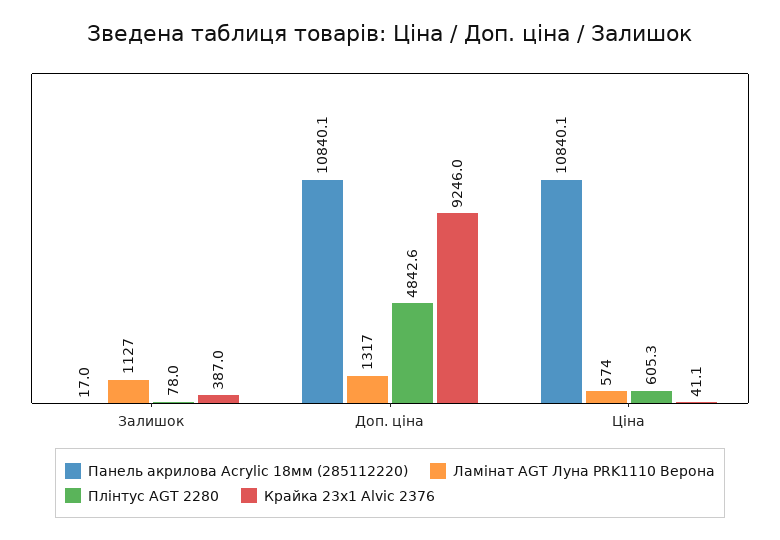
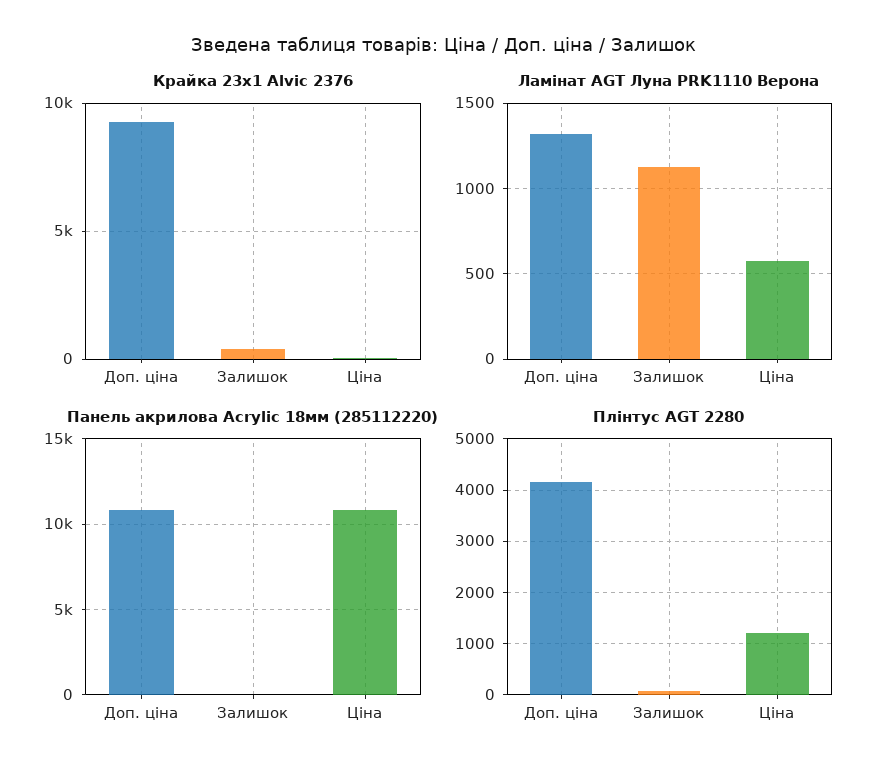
  {
    "Панель акрилова Acrylic 18мм (285112220)": {
      "Залишок": 17,
      "Доп. ціна": 10840.1,
      "Ціна": 10840.1
    },
    "Ламінат AGT Луна PRK1110 Верона": {
      "Залишок": 1127,
      "Доп. ціна": 1317,
      "Ціна": 574
    },
    "Плінтус AGT 2280": {
      "Залишок": 78,
-     "Доп. ціна": 4842.6,
+     "Доп. ціна": 4200,
-     "Ціна": 605.3
+     "Ціна": 1200
    },
    "Крайка 23x1 Alvic 2376": {
      "Залишок": 387,
      "Доп. ціна": 9246,
      "Ціна": 41.1
    }
  }

